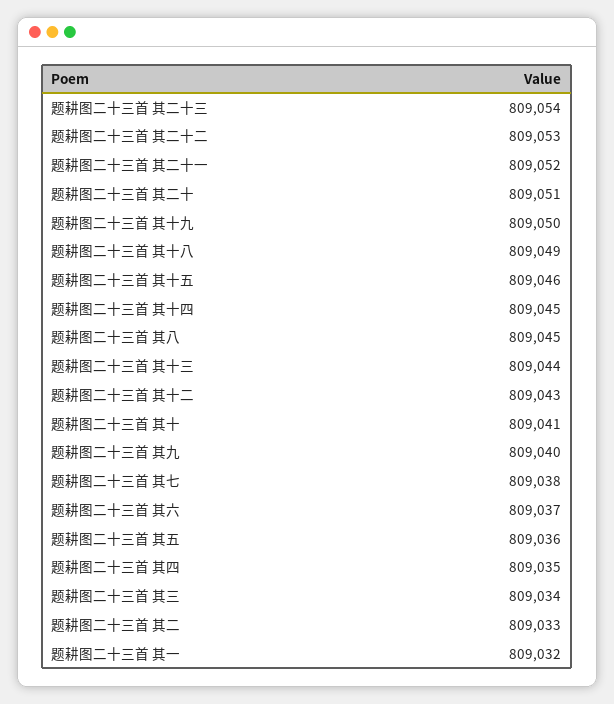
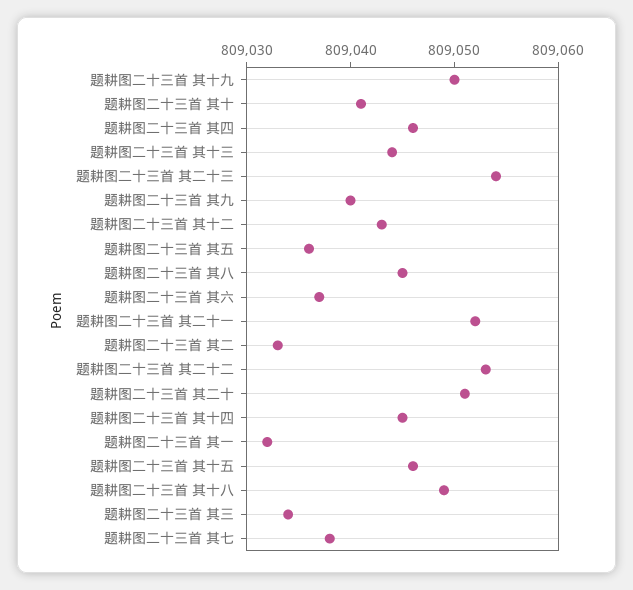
  {
    "题耕图二十三首 其二十三": 809054,
    "题耕图二十三首 其二十二": 809053,
    "题耕图二十三首 其二十一": 809052,
    "题耕图二十三首 其二十": 809051,
    "题耕图二十三首 其十九": 809050,
    "题耕图二十三首 其十八": 809049,
    "题耕图二十三首 其十五": 809046,
    "题耕图二十三首 其十四": 809045,
    "题耕图二十三首 其八": 809045,
    "题耕图二十三首 其十三": 809044,
    "题耕图二十三首 其十二": 809043,
    "题耕图二十三首 其十": 809041,
    "题耕图二十三首 其九": 809040,
    "题耕图二十三首 其七": 809038,
    "题耕图二十三首 其六": 809037,
    "题耕图二十三首 其五": 809036,
-   "题耕图二十三首 其四": 809035,
+   "题耕图二十三首 其四": 809046,
    "题耕图二十三首 其三": 809034,
    "题耕图二十三首 其二": 809033,
    "题耕图二十三首 其一": 809032
  }

